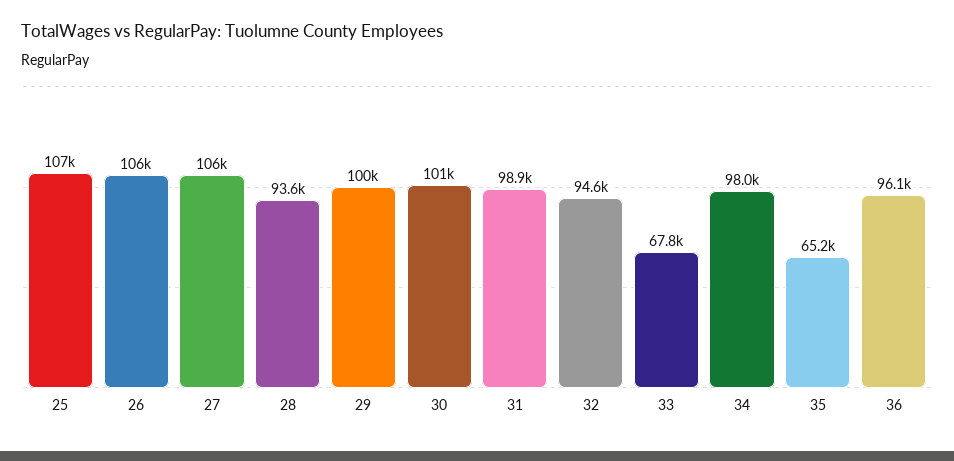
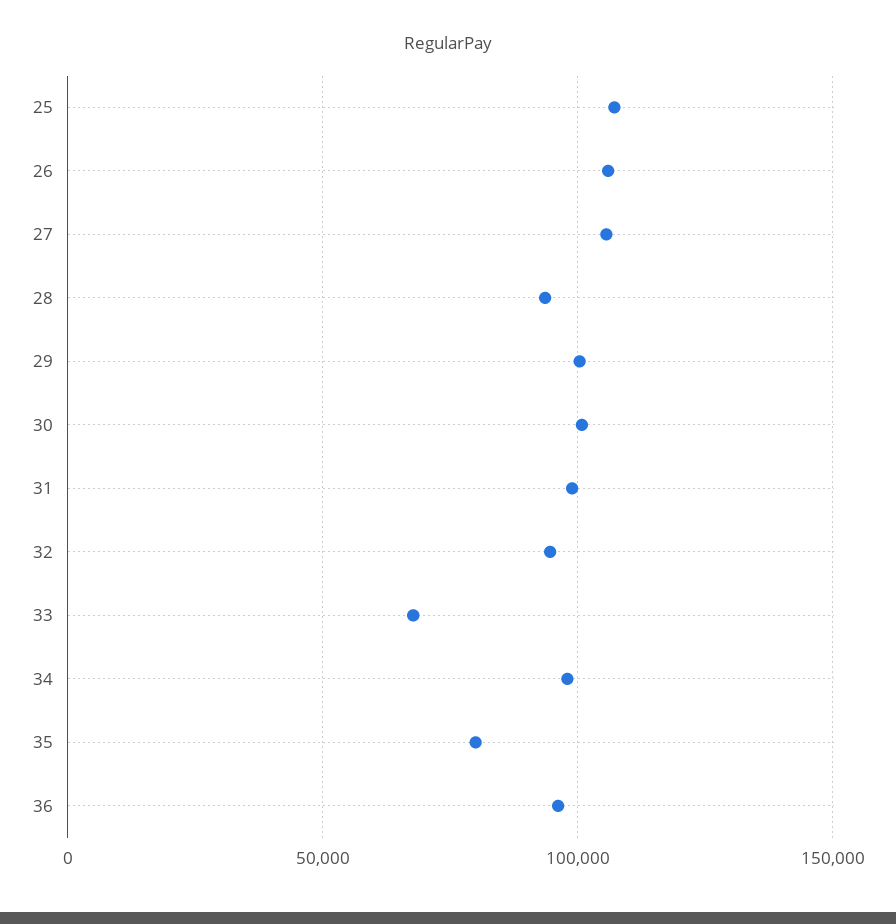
  {
    "25": 107000,
    "26": 106000,
    "27": 106000,
    "28": 93600,
    "29": 100000,
    "30": 101000,
    "31": 98900,
    "32": 94600,
    "33": 67800,
    "34": 98000,
-   "35": 65200,
+   "35": 80000,
    "36": 96100
  }

